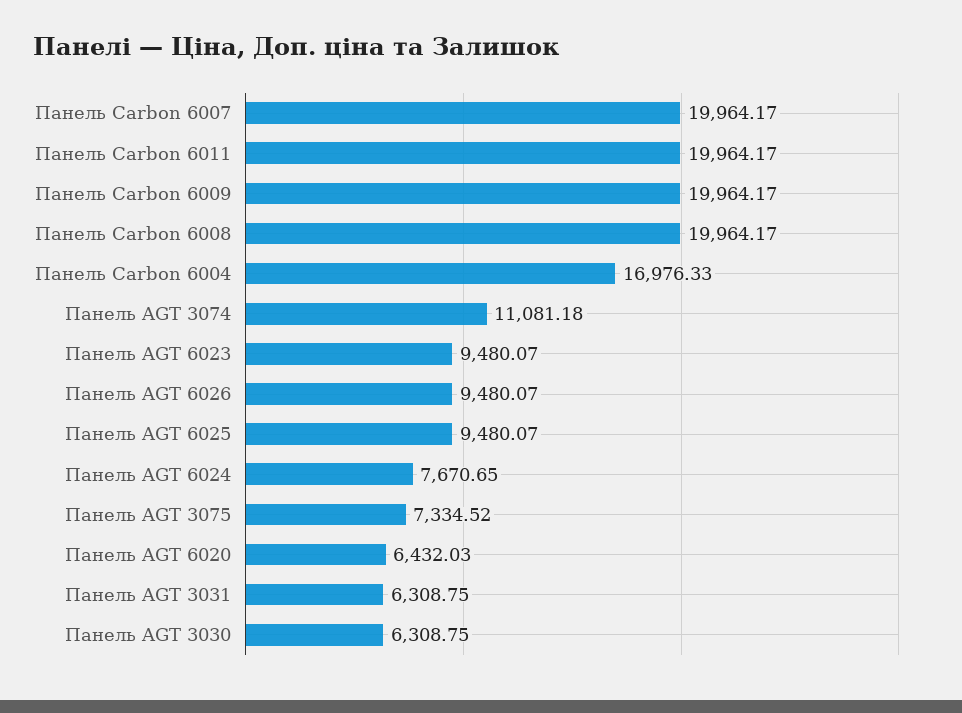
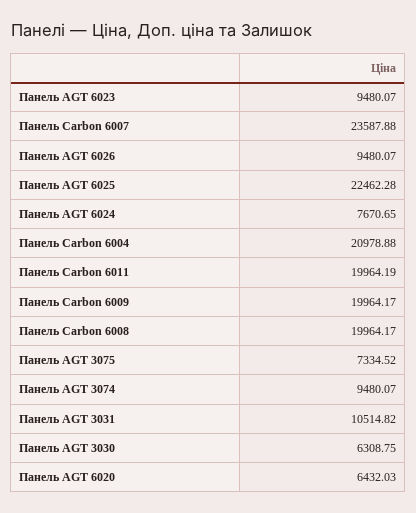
  {
-   "Панель Carbon 6007": 19964.17,
+   "Панель Carbon 6007": 23587.88,
-   "Панель Carbon 6011": 19964.17,
+   "Панель Carbon 6011": 19964.19,
    "Панель Carbon 6009": 19964.17,
    "Панель Carbon 6008": 19964.17,
-   "Панель Carbon 6004": 16976.33,
+   "Панель Carbon 6004": 20978.88,
-   "Панель AGT 3074": 11081.18,
+   "Панель AGT 3074": 9480.07,
    "Панель AGT 6023": 9480.07,
    "Панель AGT 6026": 9480.07,
-   "Панель AGT 6025": 9480.07,
+   "Панель AGT 6025": 22462.28,
    "Панель AGT 6024": 7670.65,
    "Панель AGT 3075": 7334.52,
    "Панель AGT 6020": 6432.03,
-   "Панель AGT 3031": 6308.75,
+   "Панель AGT 3031": 10514.82,
    "Панель AGT 3030": 6308.75
  }

